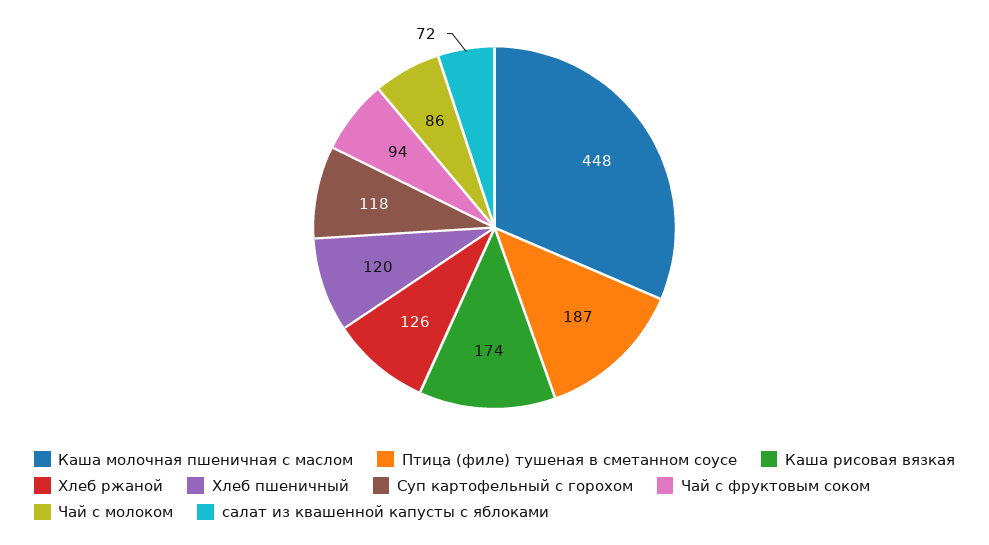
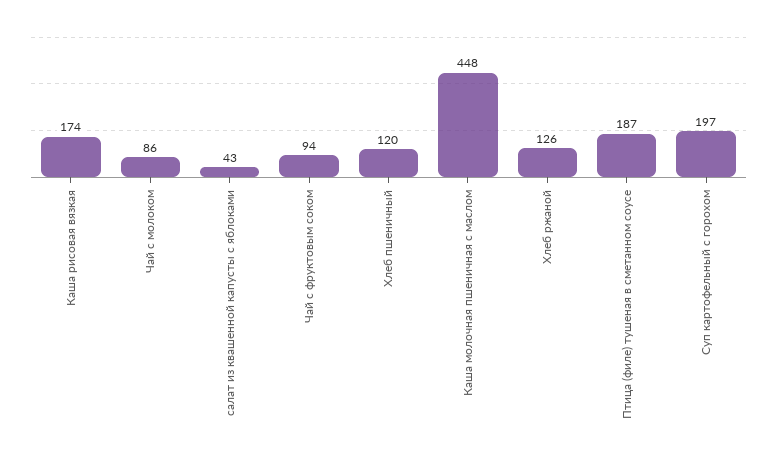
  {
    "Каша молочная пшеничная с маслом": 448,
    "Птица (филе) тушеная в сметанном соусе": 187,
    "Каша рисовая вязкая": 174,
    "Хлеб ржаной": 126,
    "Хлеб пшеничный": 120,
-   "Суп картофельный с горохом": 118,
+   "Суп картофельный с горохом": 197,
    "Чай с фруктовым соком": 94,
    "Чай с молоком": 86,
-   "салат из квашенной капусты с яблоками": 72
+   "салат из квашенной капусты с яблоками": 43
  }

